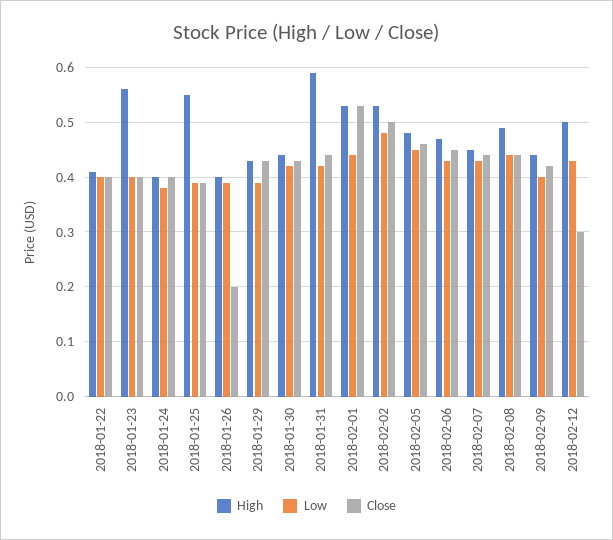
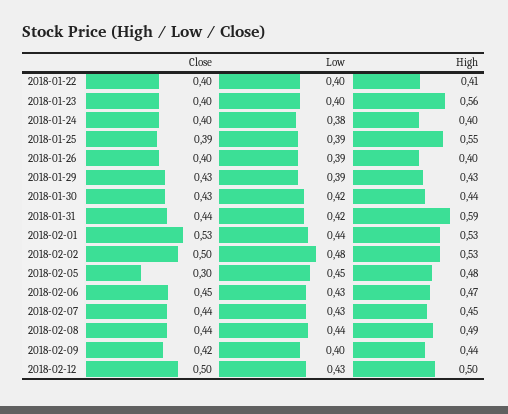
  {
    "High": {
      "2018-01-22": 0.41,
      "2018-01-23": 0.56,
      "2018-01-24": 0.4,
      "2018-01-25": 0.55,
      "2018-01-26": 0.4,
      "2018-01-29": 0.43,
      "2018-01-30": 0.44,
      "2018-01-31": 0.59,
      "2018-02-01": 0.53,
      "2018-02-02": 0.53,
      "2018-02-05": 0.48,
      "2018-02-06": 0.47,
      "2018-02-07": 0.45,
      "2018-02-08": 0.49,
      "2018-02-09": 0.44,
      "2018-02-12": 0.5
    },
    "Low": {
      "2018-01-22": 0.4,
      "2018-01-23": 0.4,
      "2018-01-24": 0.38,
      "2018-01-25": 0.39,
      "2018-01-26": 0.39,
      "2018-01-29": 0.39,
      "2018-01-30": 0.42,
      "2018-01-31": 0.42,
      "2018-02-01": 0.44,
      "2018-02-02": 0.48,
      "2018-02-05": 0.45,
      "2018-02-06": 0.43,
      "2018-02-07": 0.43,
      "2018-02-08": 0.44,
      "2018-02-09": 0.4,
      "2018-02-12": 0.43
    },
    "Close": {
      "2018-01-22": 0.4,
      "2018-01-23": 0.4,
      "2018-01-24": 0.4,
      "2018-01-25": 0.39,
-     "2018-01-26": 0.2,
+     "2018-01-26": 0.4,
      "2018-01-29": 0.43,
      "2018-01-30": 0.43,
      "2018-01-31": 0.44,
      "2018-02-01": 0.53,
      "2018-02-02": 0.5,
-     "2018-02-05": 0.45,
+     "2018-02-05": 0.3,
      "2018-02-06": 0.45,
      "2018-02-07": 0.44,
      "2018-02-08": 0.44,
      "2018-02-09": 0.42,
-     "2018-02-12": 0.3
+     "2018-02-12": 0.5
    }
  }

